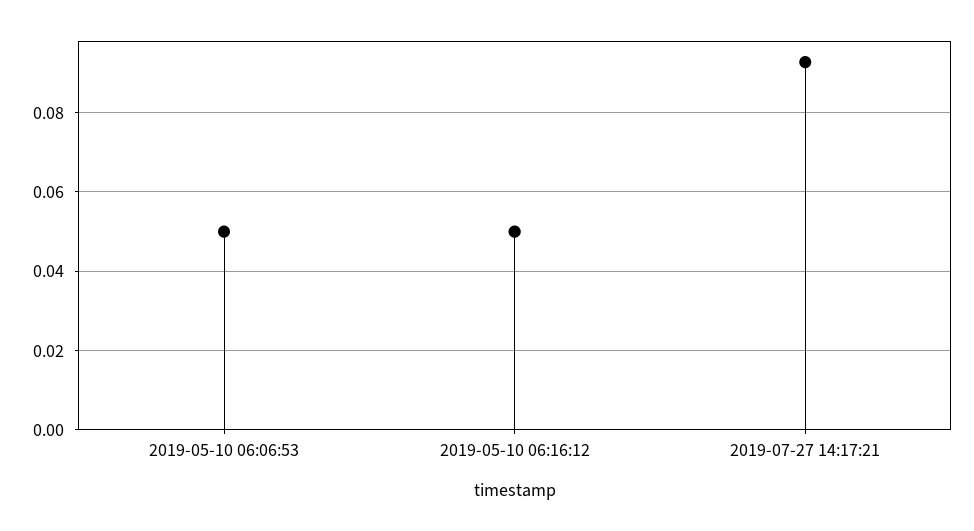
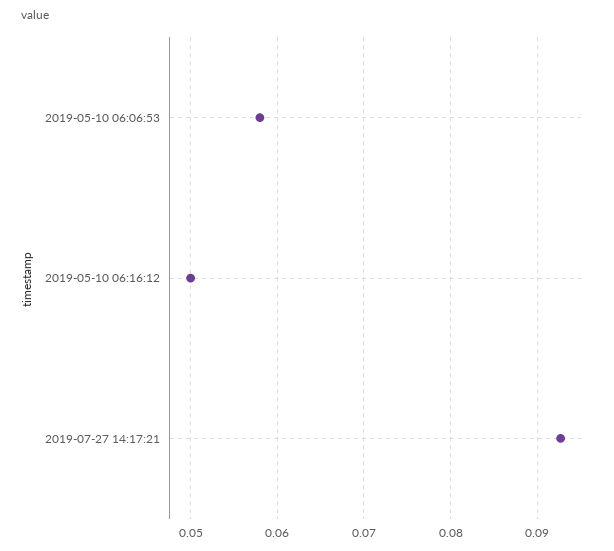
  {
-   "2019-05-10 06:06:53": 0.05,
+   "2019-05-10 06:06:53": 0.058,
    "2019-05-10 06:16:12": 0.05,
    "2019-07-27 14:17:21": 0.093
  }

